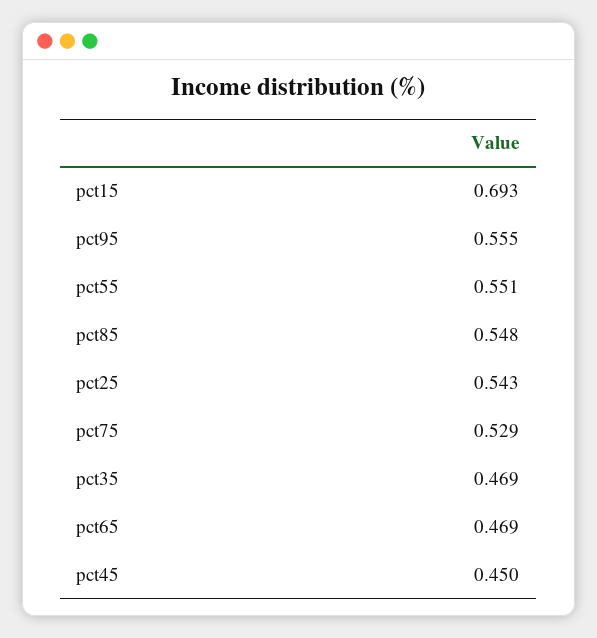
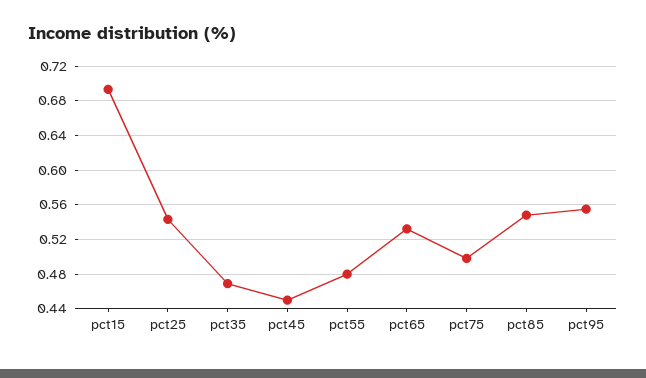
  {
    "pct15": 0.693,
    "pct95": 0.555,
-   "pct55": 0.551,
+   "pct55": 0.48,
    "pct85": 0.548,
    "pct25": 0.543,
-   "pct75": 0.529,
+   "pct75": 0.5,
    "pct35": 0.469,
-   "pct65": 0.469,
+   "pct65": 0.53,
    "pct45": 0.45
  }

